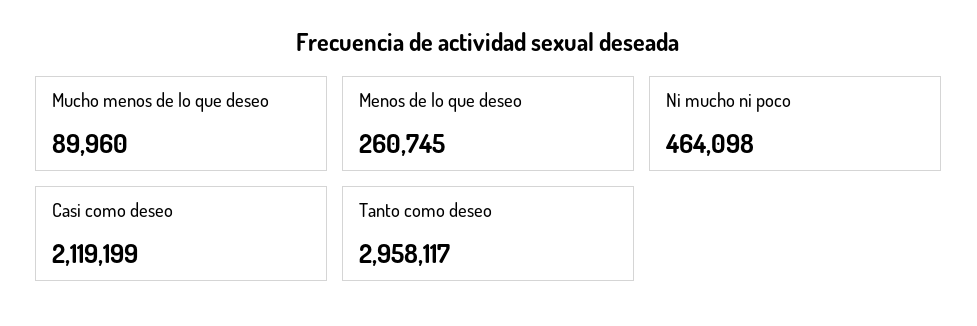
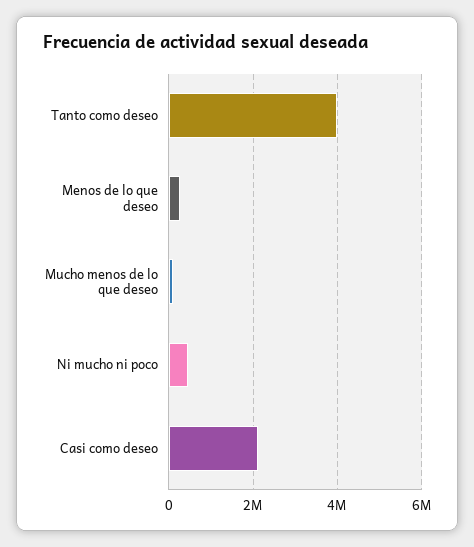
  {
    "Mucho menos de lo que deseo": 89960,
    "Menos de lo que deseo": 260745,
    "Ni mucho ni poco": 464098,
    "Casi como deseo": 2119199,
-   "Tanto como deseo": 2958117
+   "Tanto como deseo": 4000000
  }

